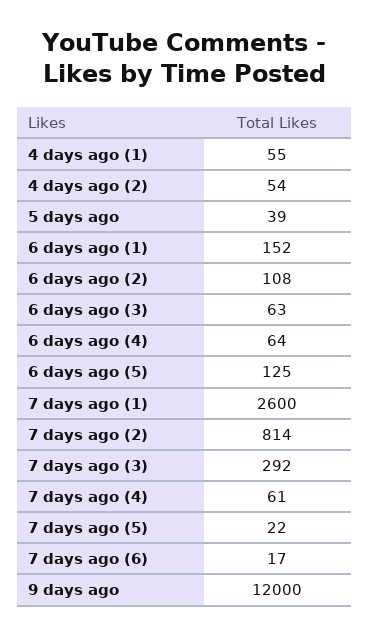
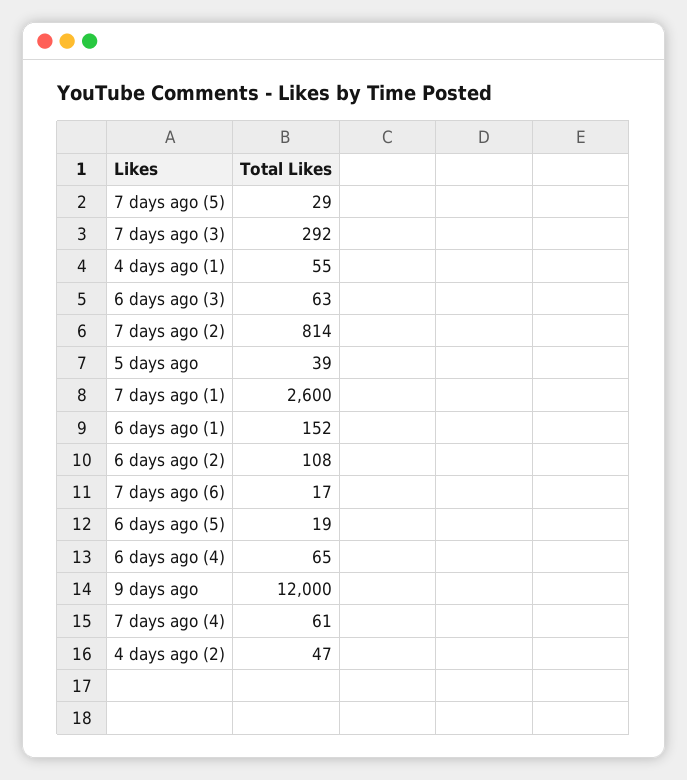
  {
    "4 days ago (1)": 55,
-   "4 days ago (2)": 54,
+   "4 days ago (2)": 47,
    "5 days ago": 39,
    "6 days ago (1)": 152,
    "6 days ago (2)": 108,
    "6 days ago (3)": 63,
-   "6 days ago (4)": 64,
+   "6 days ago (4)": 65,
-   "6 days ago (5)": 125,
+   "6 days ago (5)": 19,
    "7 days ago (1)": 2600,
    "7 days ago (2)": 814,
    "7 days ago (3)": 292,
    "7 days ago (4)": 61,
-   "7 days ago (5)": 22,
+   "7 days ago (5)": 29,
    "7 days ago (6)": 17,
    "9 days ago": 12000
  }

